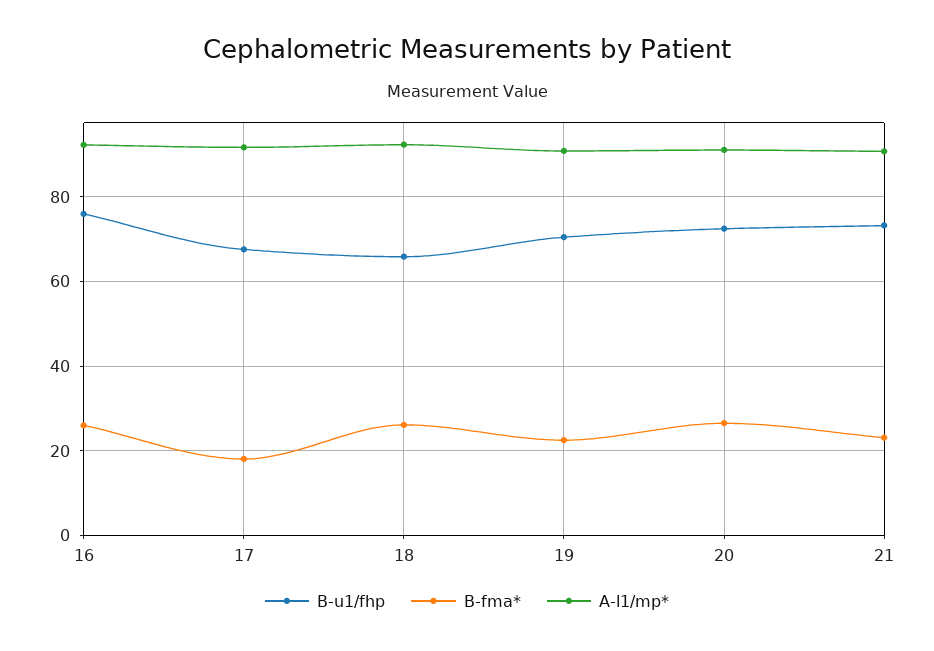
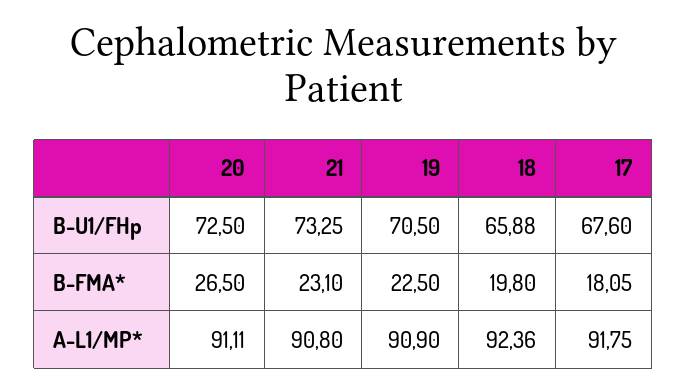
  {
    "B-u1/fhp": {
-     "16": 76,
      "17": 67.6,
      "18": 65.88,
      "19": 70.5,
      "20": 72.5,
      "21": 73.25
    },
    "B-fma*": {
-     "16": 26,
      "17": 18.05,
-     "18": 26,
+     "18": 19.8,
      "19": 22.5,
      "20": 26.5,
      "21": 23.1
    },
    "A-l1/mp*": {
-     "16": 92,
      "17": 91.75,
      "18": 92.36,
      "19": 90.9,
      "20": 91.11,
      "21": 90.8
    }
  }

